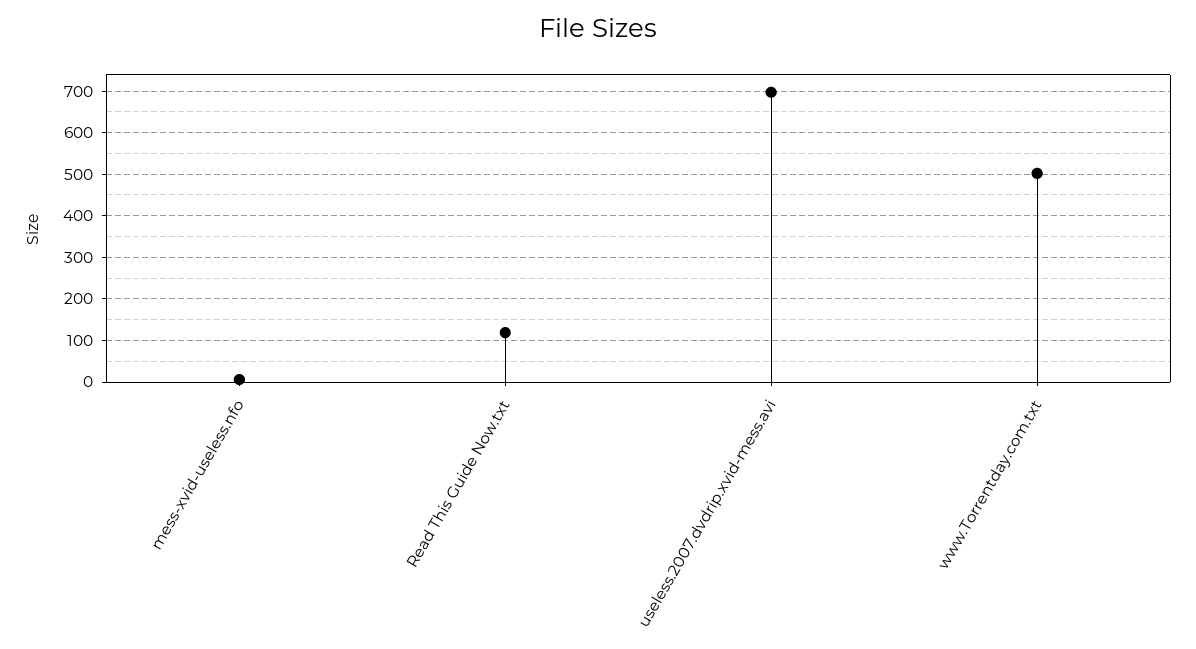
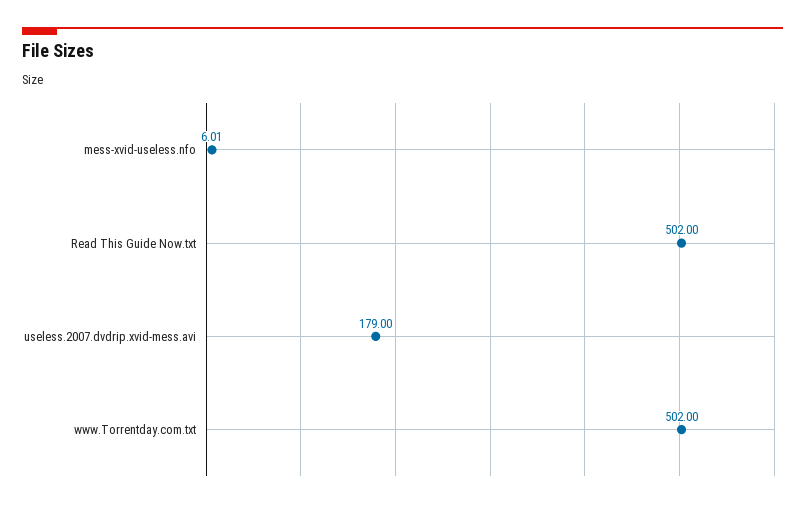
  {
    "mess-xvid-useless.nfo": 6.01,
-   "Read This Guide Now.txt": 120,
+   "Read This Guide Now.txt": 502,
-   "useless.2007.dvdrip.xvid-mess.avi": 700,
+   "useless.2007.dvdrip.xvid-mess.avi": 179,
    "www.Torrentday.com.txt": 502
  }

